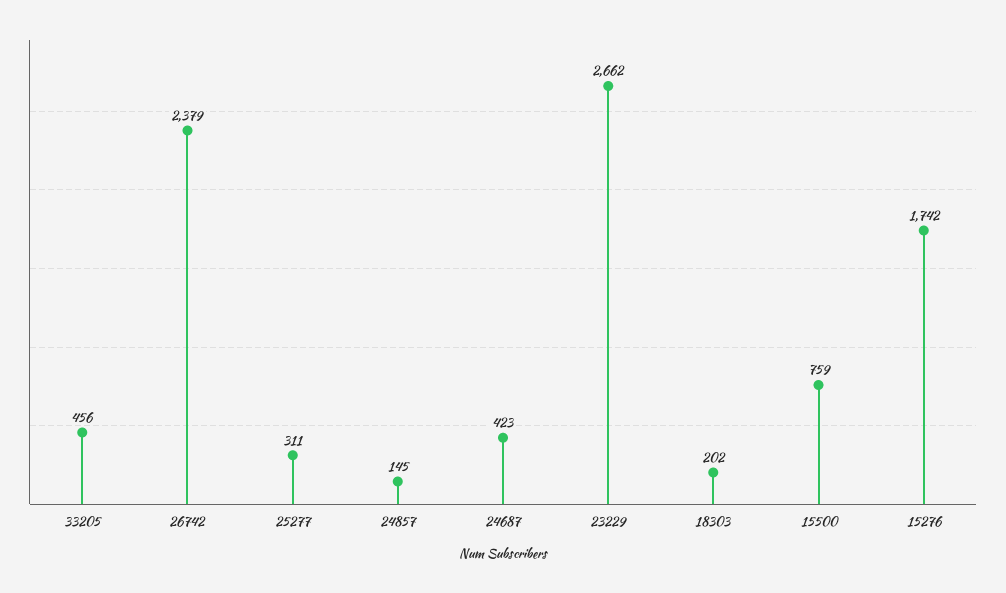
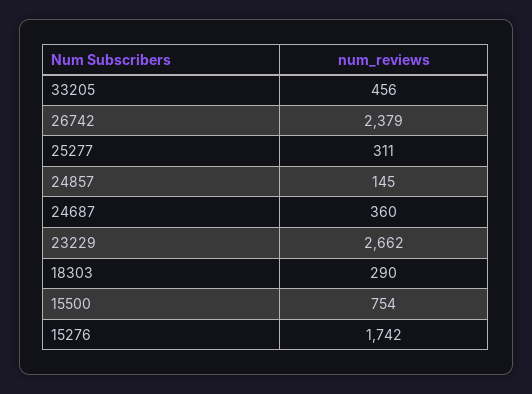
  {
    "33205": 456,
    "26742": 2379,
    "25277": 311,
    "24857": 145,
-   "24687": 423,
+   "24687": 360,
    "23229": 2662,
-   "18303": 202,
+   "18303": 290,
-   "15500": 759,
+   "15500": 754,
    "15276": 1742
  }

